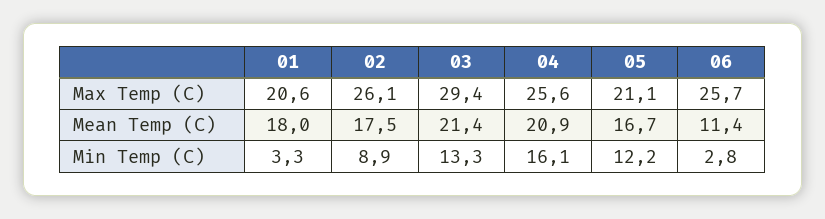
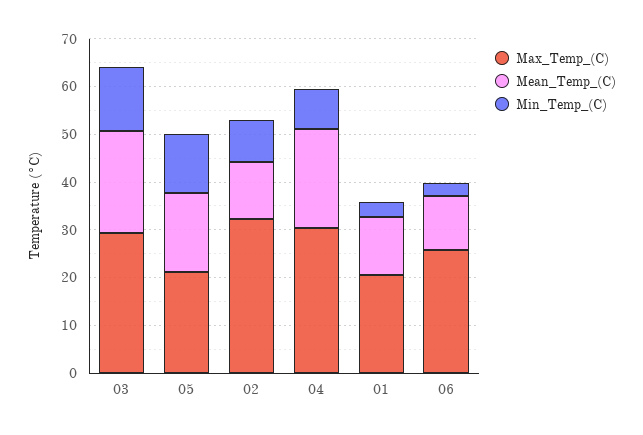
  {
    "Max Temp (C)": {
      "01": 20.6,
-     "02": 26.1,
+     "02": 32,
      "03": 29.4,
-     "04": 25.6,
+     "04": 30,
      "05": 21.1,
      "06": 25.7
    },
    "Mean Temp (C)": {
-     "01": 18,
+     "01": 12,
-     "02": 17.5,
+     "02": 12,
      "03": 21.4,
      "04": 20.9,
      "05": 16.7,
      "06": 11.4
    },
    "Min Temp (C)": {
      "01": 3.3,
      "02": 8.9,
      "03": 13.3,
-     "04": 16.1,
+     "04": 8,
      "05": 12.2,
      "06": 2.8
    }
  }

